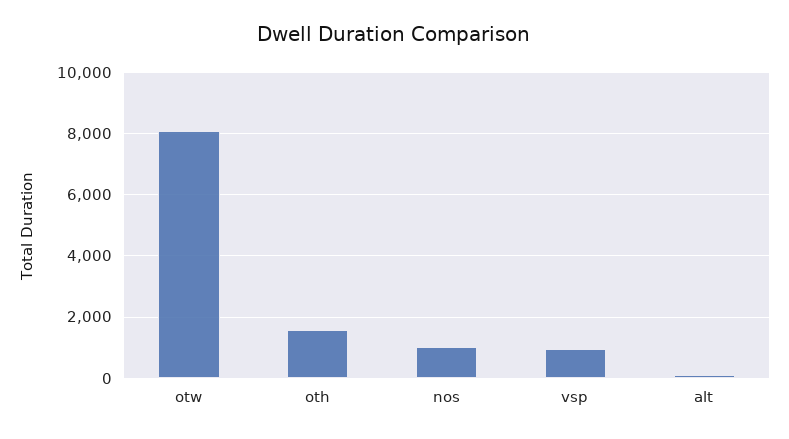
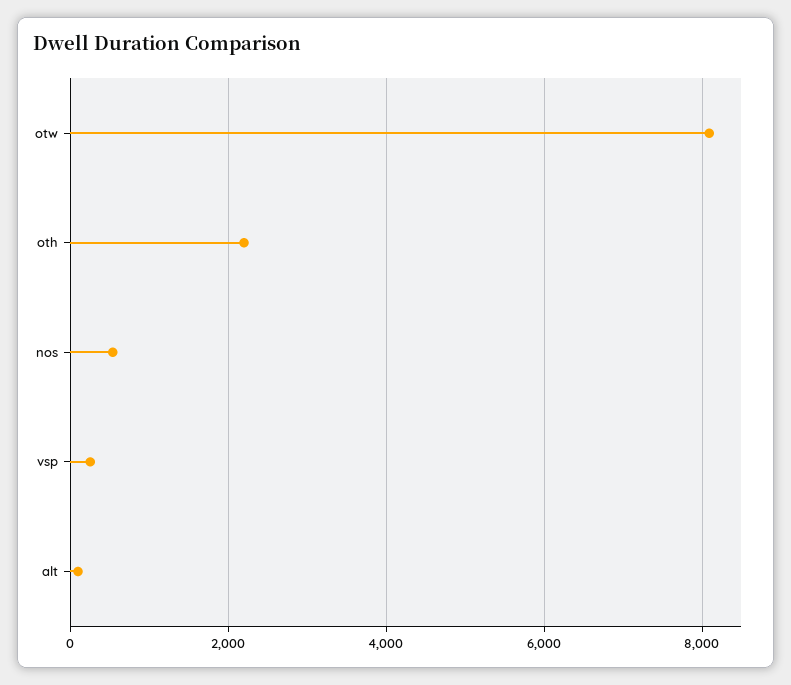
  {
    "otw": 8000,
-   "oth": 1600,
+   "oth": 2200,
-   "nos": 1000,
+   "nos": 600,
-   "vsp": 1000,
+   "vsp": 200,
    "alt": 200
  }

